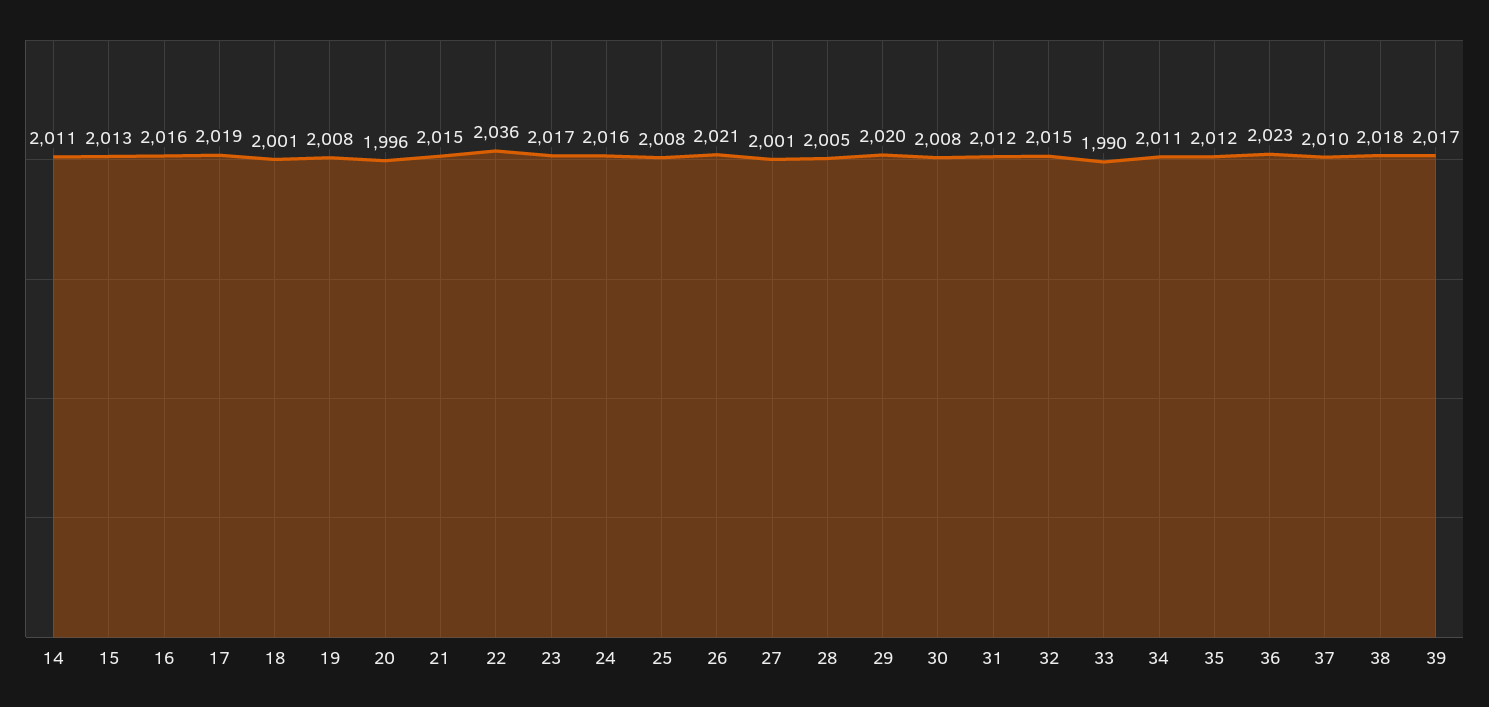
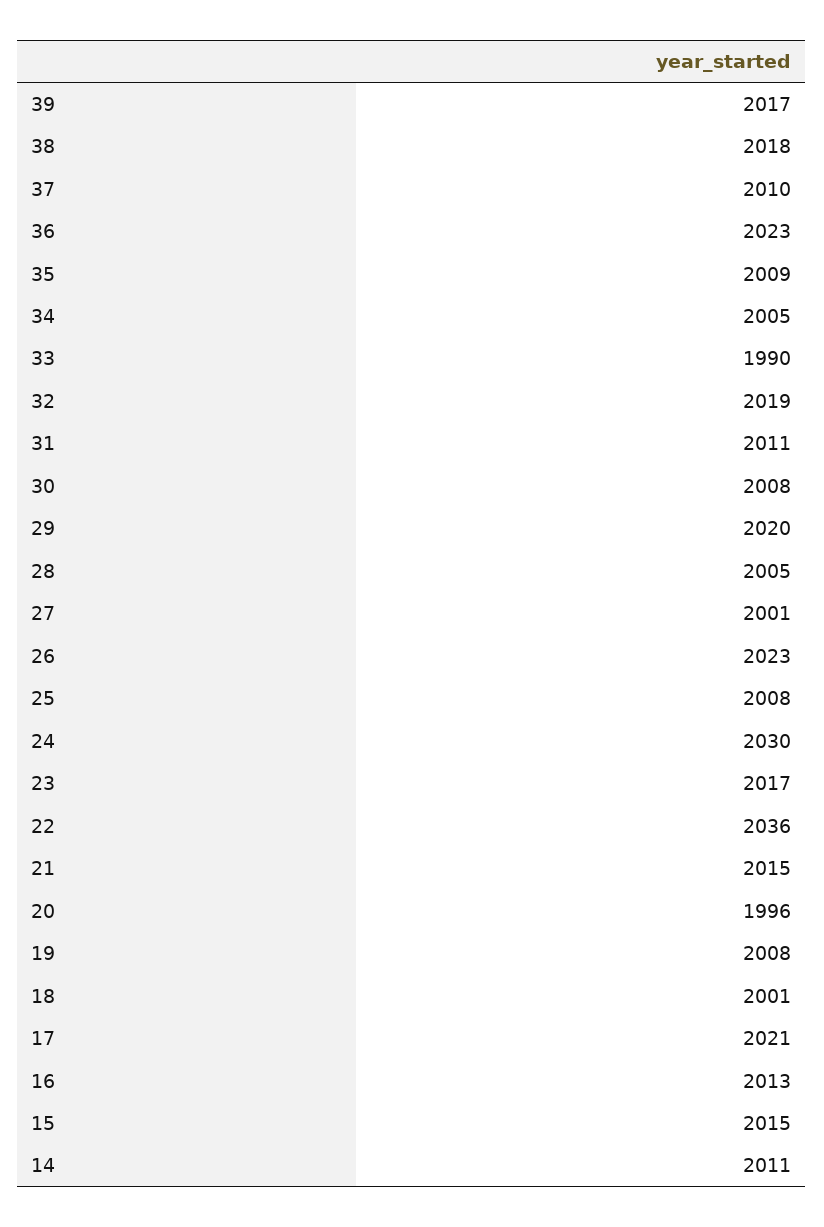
  {
    "14": 2011,
-   "15": 2013,
+   "15": 2015,
-   "16": 2016,
+   "16": 2013,
-   "17": 2019,
+   "17": 2021,
    "18": 2001,
    "19": 2008,
    "20": 1996,
    "21": 2015,
    "22": 2036,
    "23": 2017,
-   "24": 2016,
+   "24": 2030,
    "25": 2008,
-   "26": 2021,
+   "26": 2023,
    "27": 2001,
    "28": 2005,
    "29": 2020,
    "30": 2008,
-   "31": 2012,
+   "31": 2011,
-   "32": 2015,
+   "32": 2019,
    "33": 1990,
-   "34": 2011,
+   "34": 2005,
-   "35": 2012,
+   "35": 2009,
    "36": 2023,
    "37": 2010,
    "38": 2018,
    "39": 2017
  }

